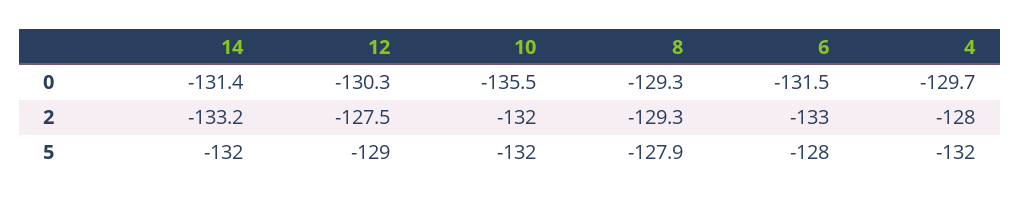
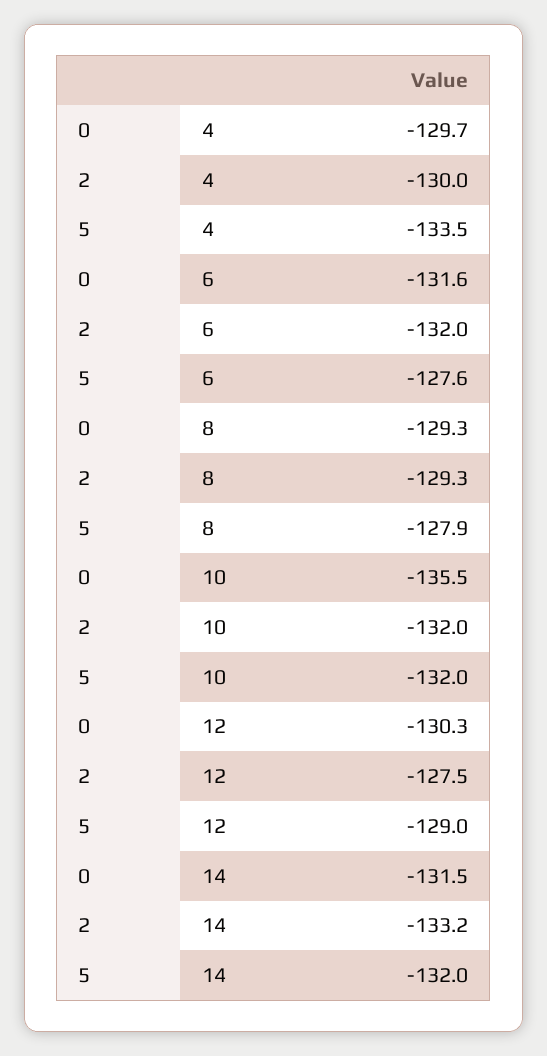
  {
    "14": {
-     "0": -131.4,
+     "0": -131.5,
      "2": -133.2,
      "5": -132
    },
    "12": {
      "0": -130.3,
      "2": -127.5,
      "5": -129
    },
    "10": {
      "0": -135.5,
      "2": -132,
      "5": -132
    },
    "8": {
      "0": -129.3,
      "2": -129.3,
      "5": -127.9
    },
    "6": {
-     "0": -131.5,
+     "0": -131.6,
-     "2": -133,
+     "2": -132,
-     "5": -128
+     "5": -127.6
    },
    "4": {
      "0": -129.7,
-     "2": -128,
+     "2": -130,
-     "5": -132
+     "5": -133.5
    }
  }

